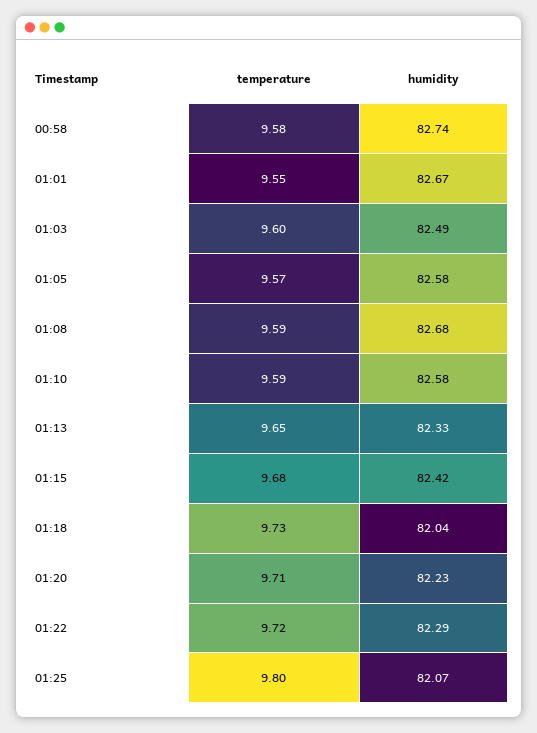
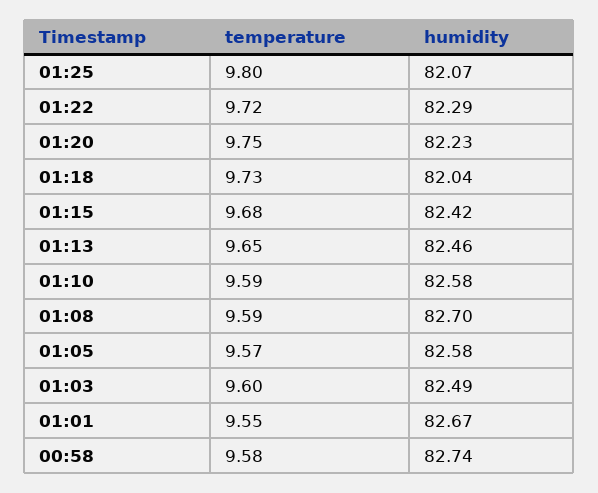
  {
    "temperature": {
      "00:58": 9.58,
      "01:01": 9.55,
      "01:03": 9.6,
      "01:05": 9.57,
      "01:08": 9.59,
      "01:10": 9.59,
      "01:13": 9.65,
      "01:15": 9.68,
      "01:18": 9.73,
-     "01:20": 9.71,
+     "01:20": 9.75,
      "01:22": 9.72,
      "01:25": 9.8
    },
    "humidity": {
      "00:58": 82.74,
      "01:01": 82.67,
      "01:03": 82.49,
      "01:05": 82.58,
-     "01:08": 82.68,
+     "01:08": 82.7,
      "01:10": 82.58,
-     "01:13": 82.33,
+     "01:13": 82.46,
      "01:15": 82.42,
      "01:18": 82.04,
      "01:20": 82.23,
      "01:22": 82.29,
      "01:25": 82.07
    }
  }

